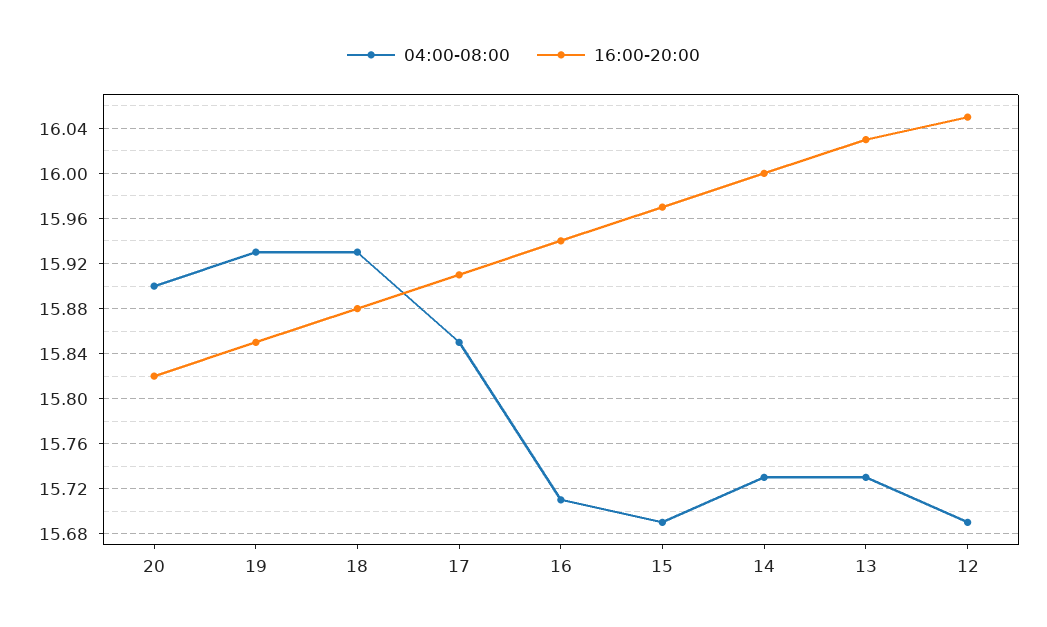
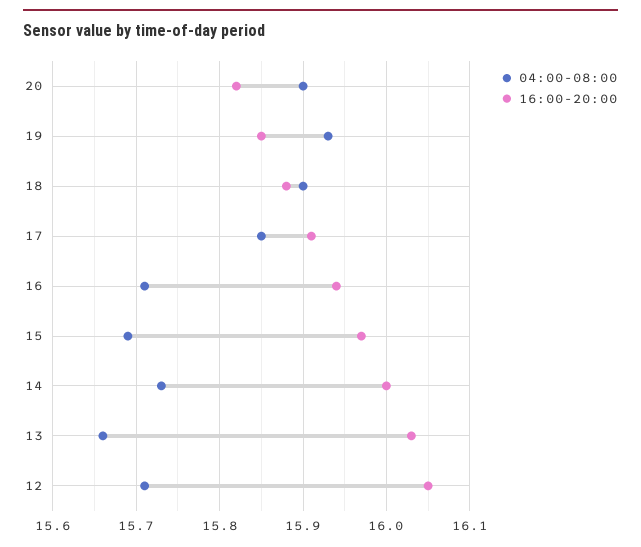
  {
    "04:00-08:00": {
      "20": 15.9,
      "19": 15.93,
-     "18": 15.93,
+     "18": 15.9,
      "17": 15.85,
      "16": 15.71,
      "15": 15.69,
      "14": 15.73,
-     "13": 15.73,
+     "13": 15.66,
-     "12": 15.69
+     "12": 15.71
    },
    "16:00-20:00": {
      "20": 15.82,
      "19": 15.85,
      "18": 15.88,
      "17": 15.91,
      "16": 15.94,
      "15": 15.97,
      "14": 16,
      "13": 16.03,
      "12": 16.05
    }
  }

